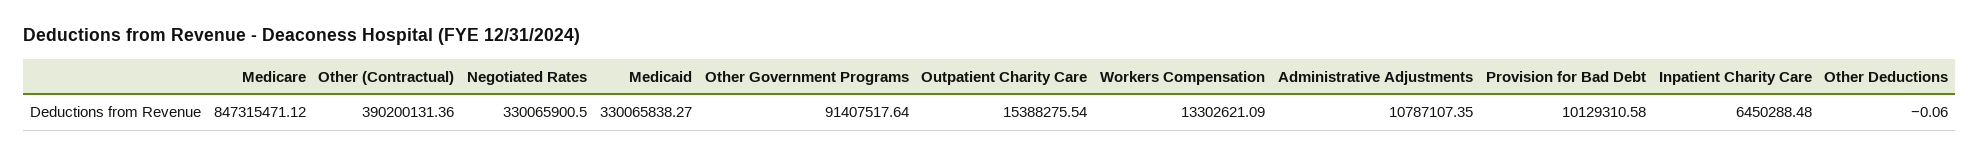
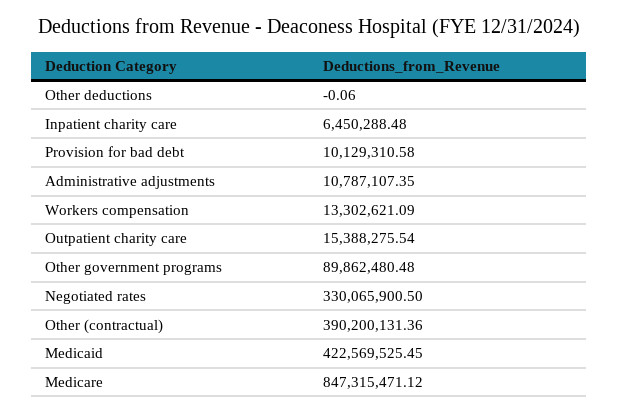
  {
    "Medicare": 847315471.12,
    "Other (Contractual)": 390200131.36,
    "Negotiated Rates": 330065900.5,
-   "Medicaid": 330065838.27,
+   "Medicaid": 422569525.45,
-   "Other Government Programs": 91407517.64,
+   "Other Government Programs": 89862480.48,
    "Outpatient Charity Care": 15388275.54,
    "Workers Compensation": 13302621.09,
    "Administrative Adjustments": 10787107.35,
    "Provision for Bad Debt": 10129310.58,
    "Inpatient Charity Care": 6450288.48,
    "Other Deductions": -0.06
  }

